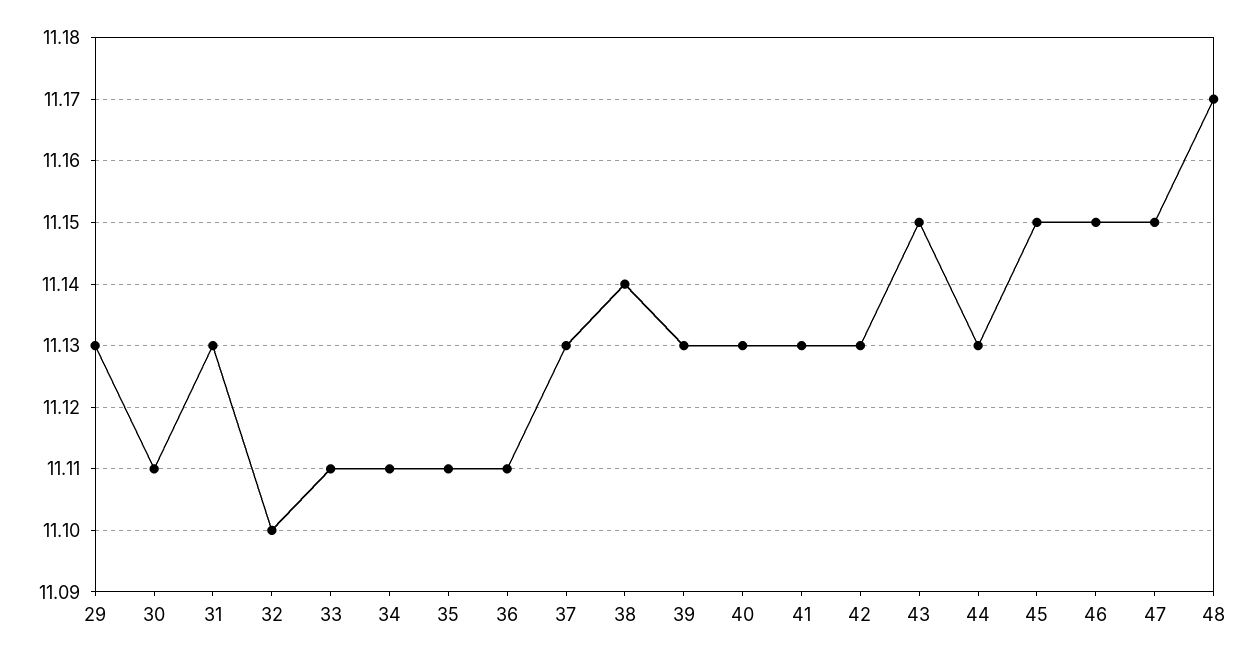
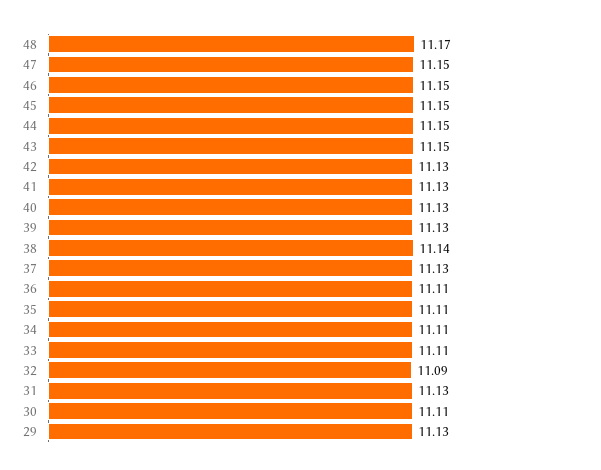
  {
    "29": 11.13,
    "30": 11.11,
    "31": 11.13,
-   "32": 11.1,
+   "32": 11.09,
    "33": 11.11,
    "34": 11.11,
    "35": 11.11,
    "36": 11.11,
    "37": 11.13,
    "38": 11.14,
    "39": 11.13,
    "40": 11.13,
    "41": 11.13,
    "42": 11.13,
    "43": 11.15,
-   "44": 11.13,
+   "44": 11.15,
    "45": 11.15,
    "46": 11.15,
    "47": 11.15,
    "48": 11.17
  }

